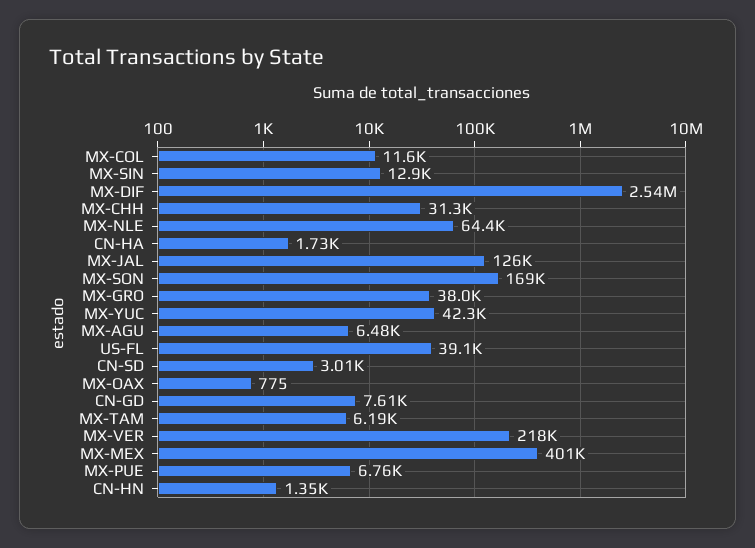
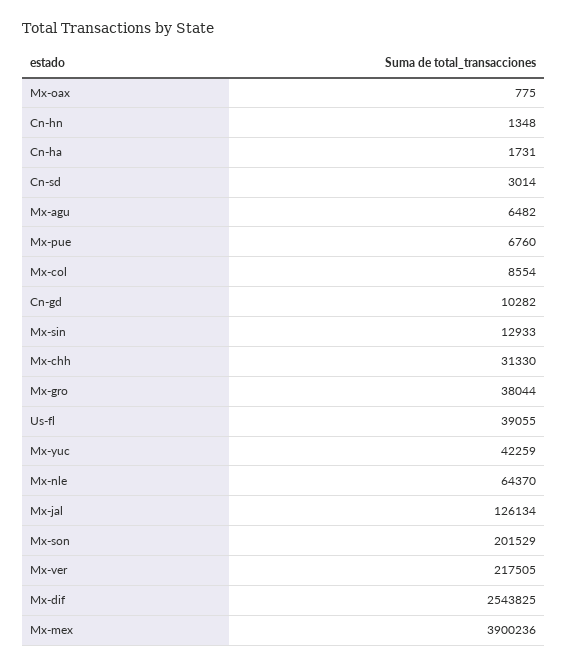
  {
-   "MX-COL": 11600,
+   "MX-COL": 8554,
    "MX-SIN": 12933,
    "MX-DIF": 2543825,
    "MX-CHH": 31330,
    "MX-NLE": 64370,
    "CN-HA": 1731,
    "MX-JAL": 126134,
-   "MX-SON": 169000,
+   "MX-SON": 201529,
    "MX-GRO": 38044,
    "MX-YUC": 42259,
    "MX-AGU": 6482,
    "US-FL": 39055,
    "CN-SD": 3014,
    "MX-OAX": 775,
-   "CN-GD": 7610,
+   "CN-GD": 10282,
-   "MX-TAM": 6190,
    "MX-VER": 217505,
-   "MX-MEX": 401000,
+   "MX-MEX": 3900236,
    "MX-PUE": 6760,
    "CN-HN": 1348
  }

